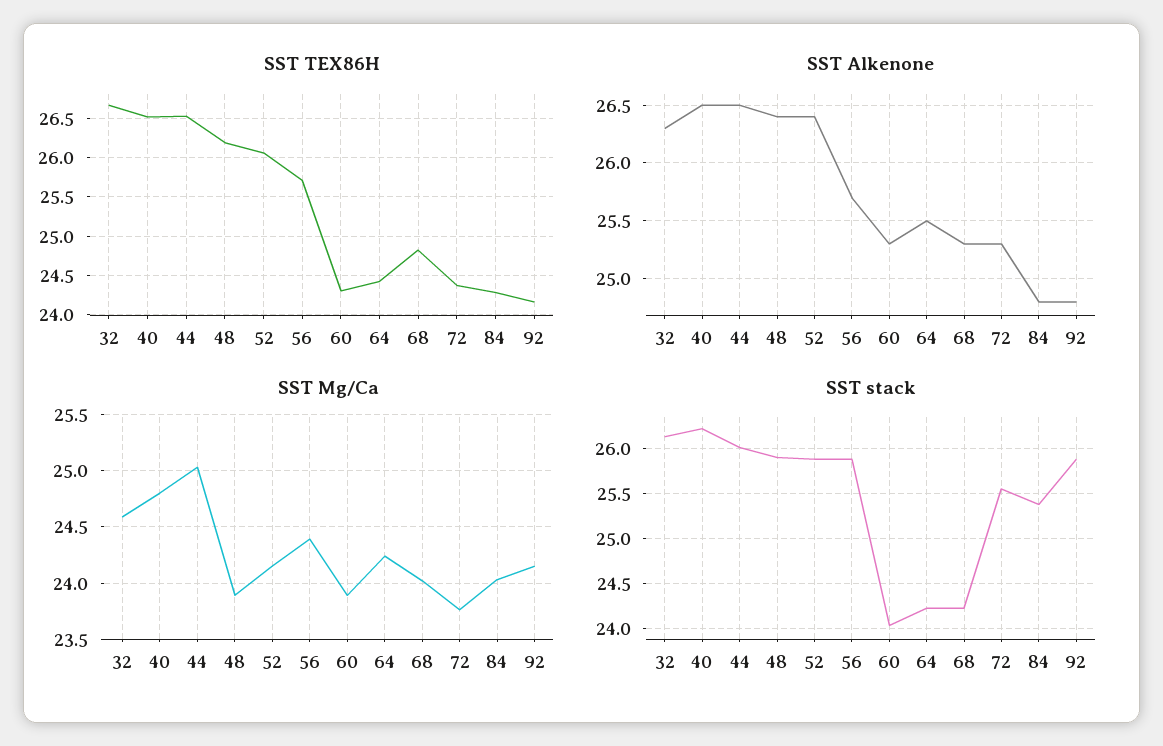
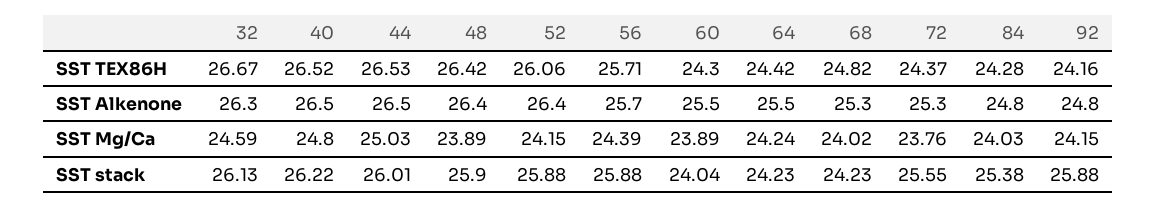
  {
    "SST TEX86H": {
      "32": 26.67,
      "40": 26.52,
      "44": 26.53,
-     "48": 26.2,
+     "48": 26.42,
      "52": 26.06,
      "56": 25.71,
      "60": 24.3,
      "64": 24.42,
      "68": 24.82,
      "72": 24.37,
      "84": 24.28,
      "92": 24.16
    },
    "SST Alkenone": {
      "32": 26.3,
      "40": 26.5,
      "44": 26.5,
      "48": 26.4,
      "52": 26.4,
      "56": 25.7,
-     "60": 25.3,
+     "60": 25.5,
      "64": 25.5,
      "68": 25.3,
      "72": 25.3,
      "84": 24.8,
      "92": 24.8
    },
    "SST Mg/Ca": {
      "32": 24.59,
      "40": 24.8,
      "44": 25.03,
      "48": 23.89,
      "52": 24.15,
      "56": 24.39,
      "60": 23.89,
      "64": 24.24,
      "68": 24.02,
      "72": 23.76,
      "84": 24.03,
      "92": 24.15
    },
    "SST stack": {
      "32": 26.13,
      "40": 26.22,
      "44": 26.01,
      "48": 25.9,
      "52": 25.88,
      "56": 25.88,
      "60": 24.04,
      "64": 24.23,
      "68": 24.23,
      "72": 25.55,
      "84": 25.38,
      "92": 25.88
    }
  }

